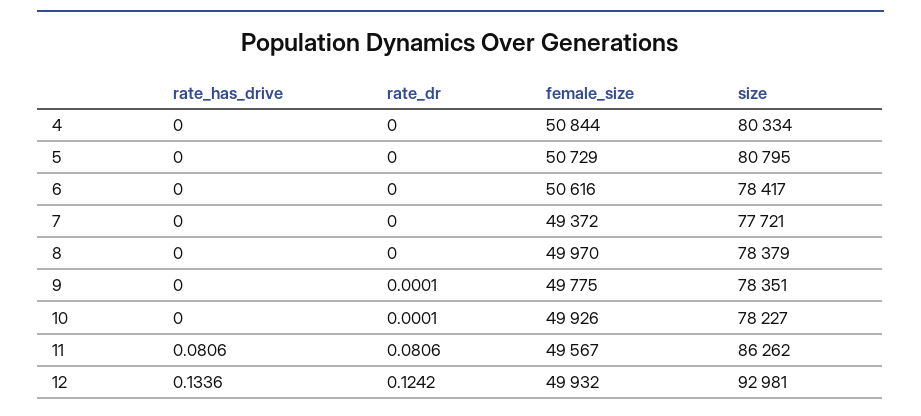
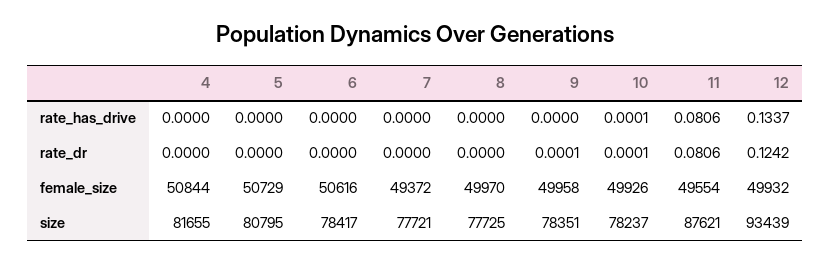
  {
    "rate_has_drive": {
      "4": 0,
      "5": 0,
      "6": 0,
      "7": 0,
      "8": 0,
      "9": 0,
-     "10": 0,
+     "10": 0.0001,
      "11": 0.0806,
-     "12": 0.1336
+     "12": 0.1337
    },
    "rate_dr": {
      "4": 0,
      "5": 0,
      "6": 0,
      "7": 0,
      "8": 0,
      "9": 0.0001,
      "10": 0.0001,
      "11": 0.0806,
      "12": 0.1242
    },
    "female_size": {
      "4": 50844,
      "5": 50729,
      "6": 50616,
      "7": 49372,
      "8": 49970,
-     "9": 49775,
+     "9": 49958,
      "10": 49926,
-     "11": 49567,
+     "11": 49554,
      "12": 49932
    },
    "size": {
-     "4": 80334,
+     "4": 81655,
      "5": 80795,
      "6": 78417,
      "7": 77721,
-     "8": 78379,
+     "8": 77725,
      "9": 78351,
-     "10": 78227,
+     "10": 78237,
-     "11": 86262,
+     "11": 87621,
-     "12": 92981
+     "12": 93439
    }
  }

